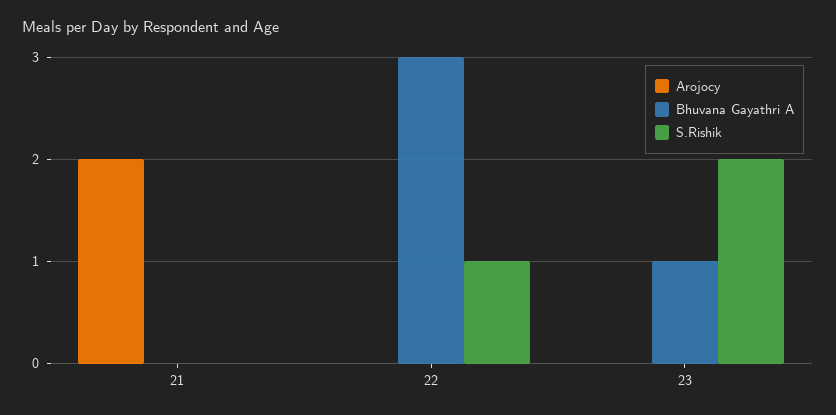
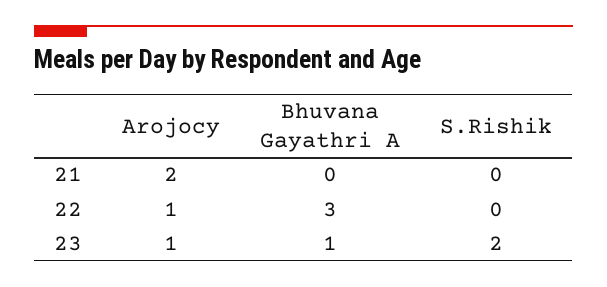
  {
    "Arojocy": {
      "21": 2,
-     "22": 0,
+     "22": 1,
-     "23": 0
+     "23": 1
    },
    "Bhuvana Gayathri A": {
      "21": 0,
      "22": 3,
      "23": 1
    },
    "S.Rishik": {
      "21": 0,
-     "22": 1,
+     "22": 0,
      "23": 2
    }
  }

